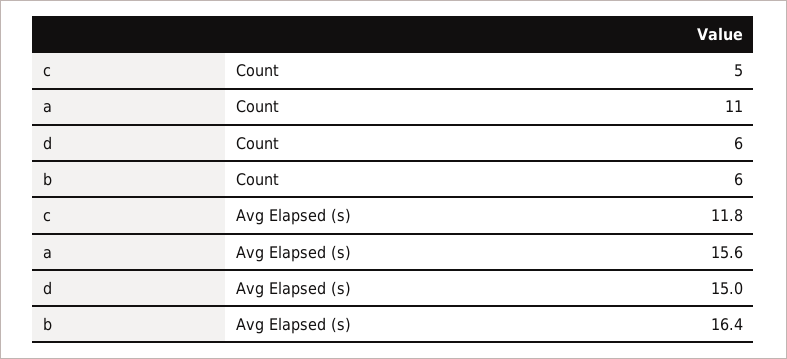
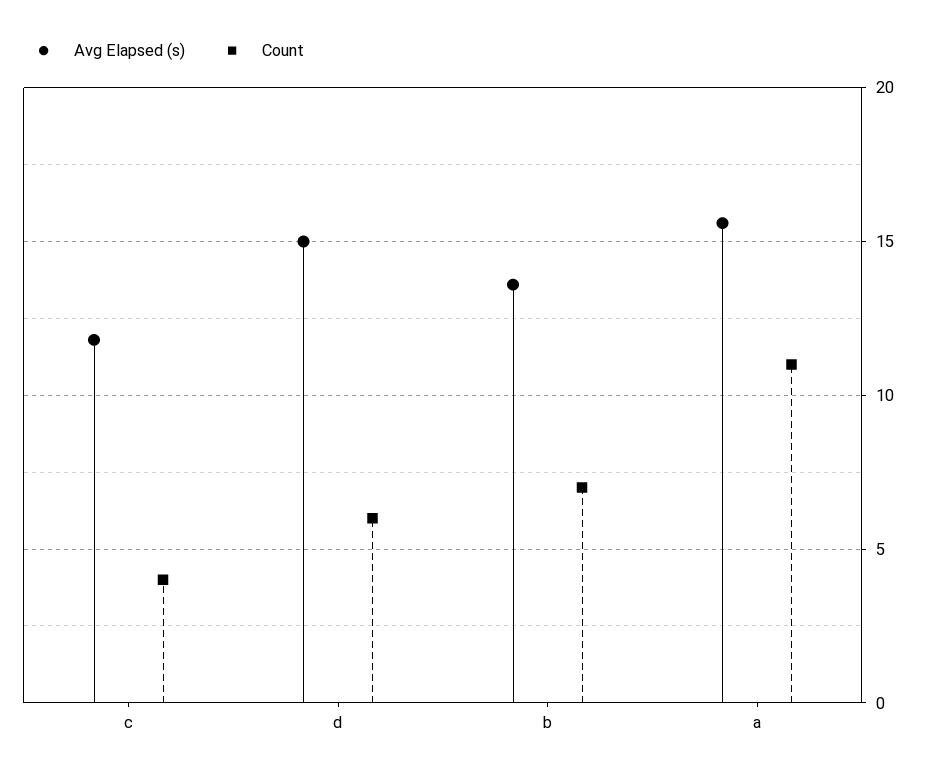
  {
    "Count": {
-     "c": 5,
+     "c": 4,
      "a": 11,
      "d": 6,
-     "b": 6
+     "b": 7
    },
    "Avg Elapsed (s)": {
      "c": 11.8,
      "a": 15.6,
      "d": 15,
-     "b": 16.4
+     "b": 13.5
    }
  }

